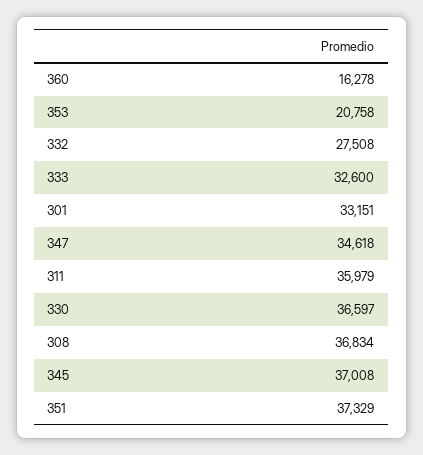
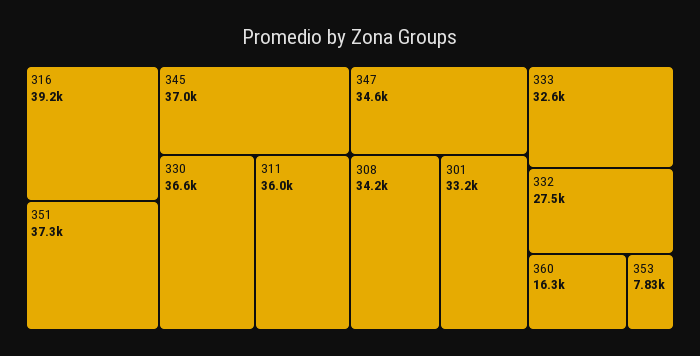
  {
    "360": 16278,
-   "353": 20758,
+   "353": 7830,
    "332": 27508,
    "333": 32600,
    "301": 33151,
    "347": 34618,
    "311": 35979,
    "330": 36597,
-   "308": 36834,
+   "308": 34200,
    "345": 37008,
-   "351": 37329
+   "351": 37329,
+   "316": 39200
  }

